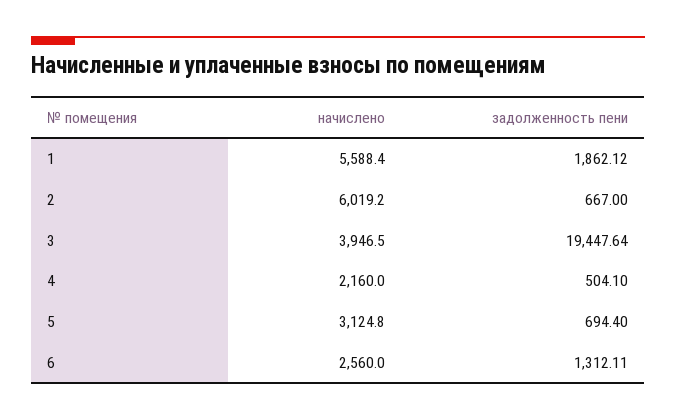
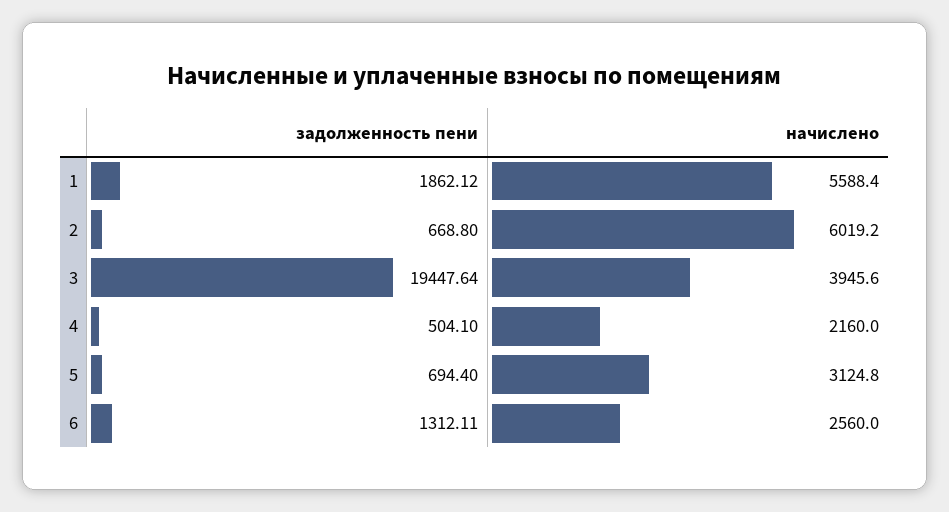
  {
    "начислено": {
      "1": 5588.4,
      "2": 6019.2,
-     "3": 3946.5,
+     "3": 3945.6,
      "4": 2160,
      "5": 3124.8,
      "6": 2560
    },
    "задолженность пени": {
      "1": 1862.12,
-     "2": 667,
+     "2": 668.8,
      "3": 19447.64,
      "4": 504.1,
      "5": 694.4,
      "6": 1312.11
    }
  }

